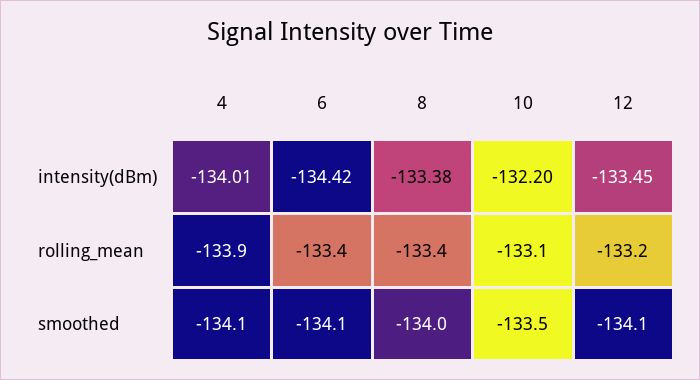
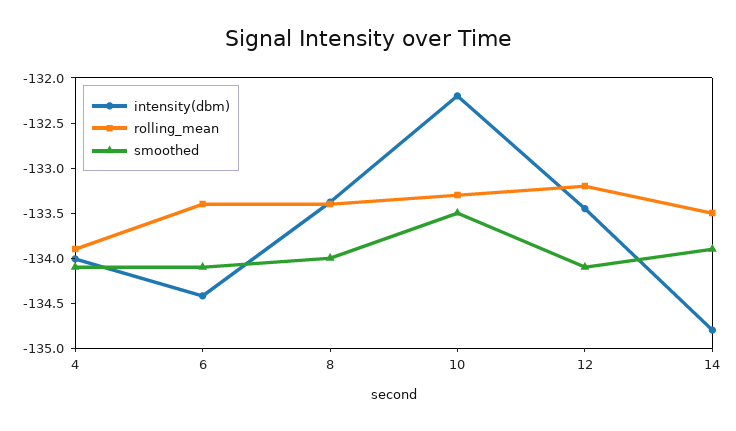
  {
    "intensity(dBm)": {
      "4": -134.01,
      "6": -134.42,
      "8": -133.38,
      "10": -132.2,
-     "12": -133.45
+     "12": -133.45,
+     "14": -134.8
    },
    "rolling_mean": {
      "4": -133.9,
      "6": -133.4,
      "8": -133.4,
-     "10": -133.1,
+     "10": -133.3,
-     "12": -133.2
+     "12": -133.2,
+     "14": -133.5
    },
    "smoothed": {
      "4": -134.1,
      "6": -134.1,
      "8": -134,
      "10": -133.5,
-     "12": -134.1
+     "12": -134.1,
+     "14": -133.9
    }
  }

